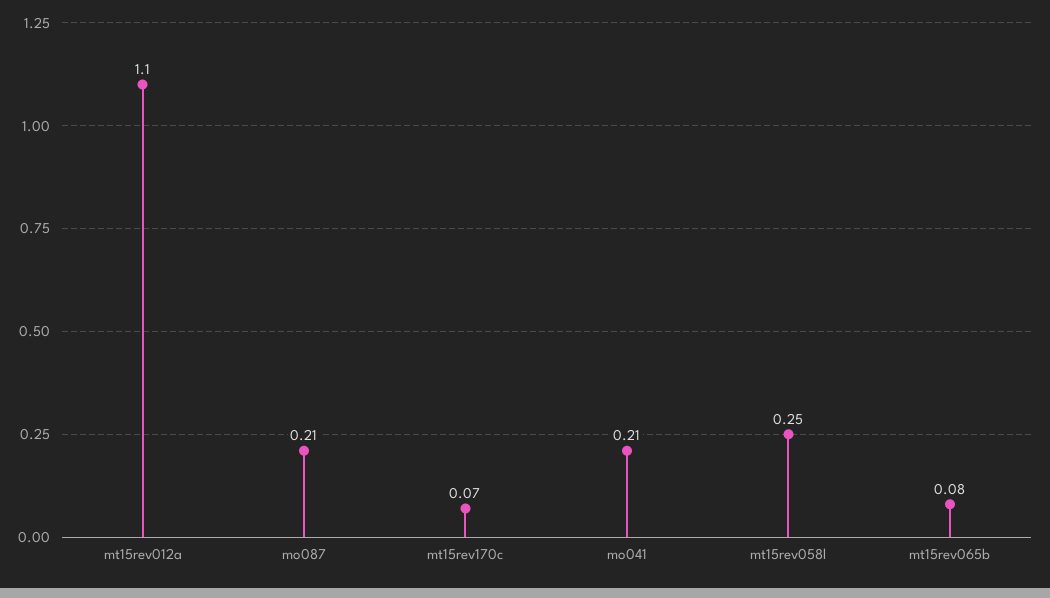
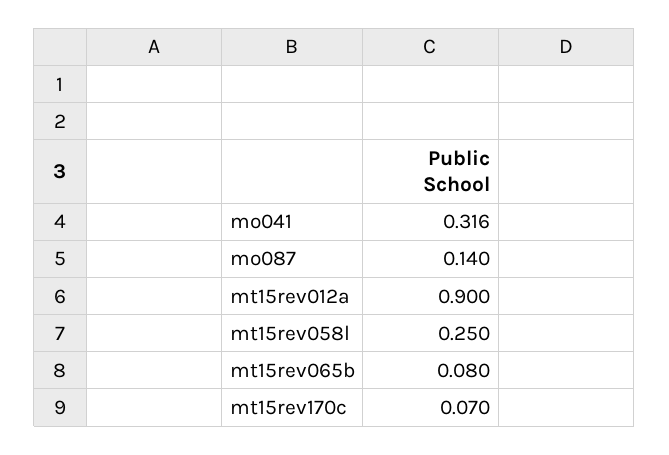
  {
-   "mt15rev012a": 1.1,
+   "mt15rev012a": 0.9,
-   "mo087": 0.21,
+   "mo087": 0.14,
    "mt15rev170c": 0.07,
-   "mo041": 0.21,
+   "mo041": 0.316,
    "mt15rev058l": 0.25,
    "mt15rev065b": 0.08
  }

